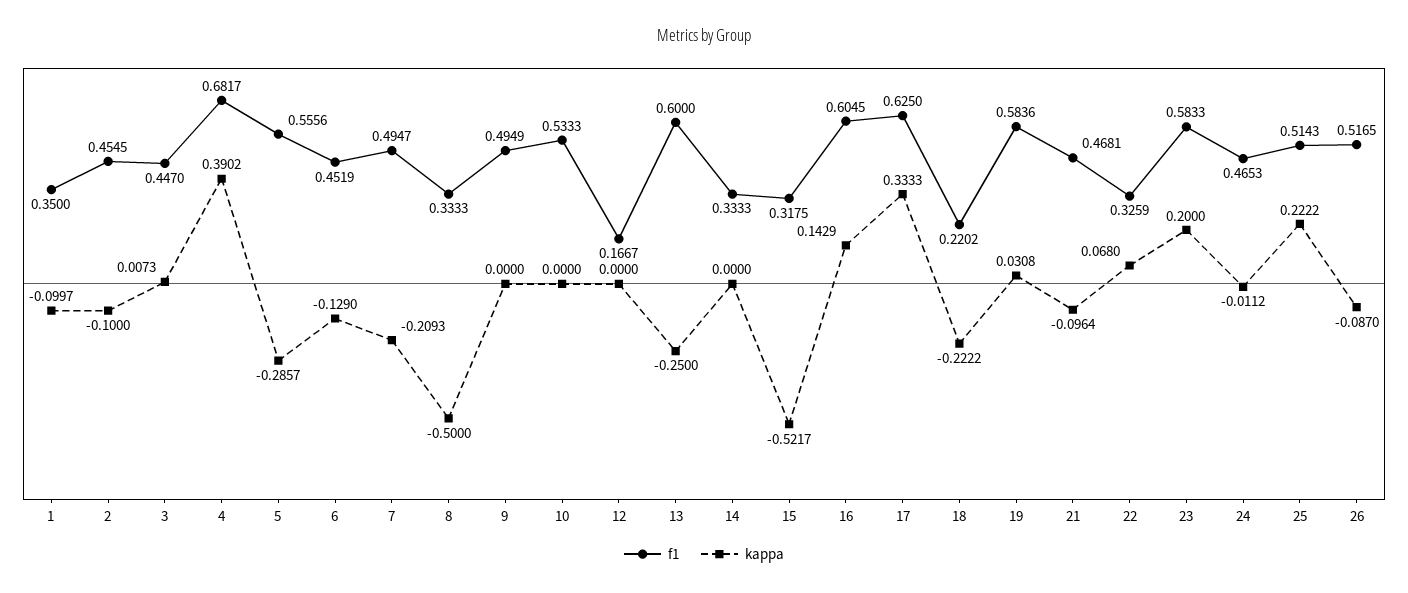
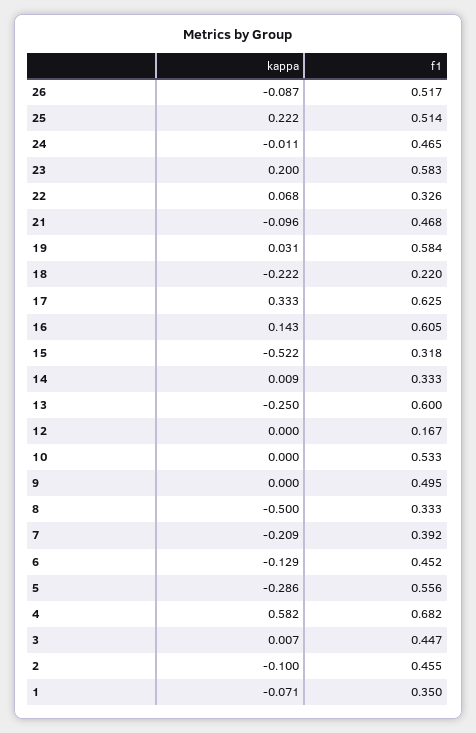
  {
    "f1": {
      "1": 0.35,
      "2": 0.4545,
      "3": 0.447,
      "4": 0.6817,
      "5": 0.5556,
      "6": 0.4519,
-     "7": 0.4947,
+     "7": 0.392,
      "8": 0.3333,
      "9": 0.4949,
      "10": 0.5333,
      "12": 0.1667,
      "13": 0.6,
      "14": 0.3333,
      "15": 0.3175,
      "16": 0.6045,
      "17": 0.625,
      "18": 0.2202,
      "19": 0.5836,
      "21": 0.4681,
      "22": 0.3259,
      "23": 0.5833,
      "24": 0.4653,
      "25": 0.5143,
      "26": 0.5165
    },
    "kappa": {
-     "1": -0.0997,
+     "1": -0.071,
      "2": -0.1,
      "3": 0.0073,
-     "4": 0.3902,
+     "4": 0.582,
      "5": -0.2857,
      "6": -0.129,
      "7": -0.2093,
      "8": -0.5,
      "9": 0,
      "10": 0,
      "12": 0,
      "13": -0.25,
-     "14": 0,
+     "14": 0.009,
      "15": -0.5217,
      "16": 0.1429,
      "17": 0.3333,
      "18": -0.2222,
      "19": 0.0308,
      "21": -0.0964,
      "22": 0.068,
      "23": 0.2,
      "24": -0.0112,
      "25": 0.2222,
      "26": -0.087
    }
  }

